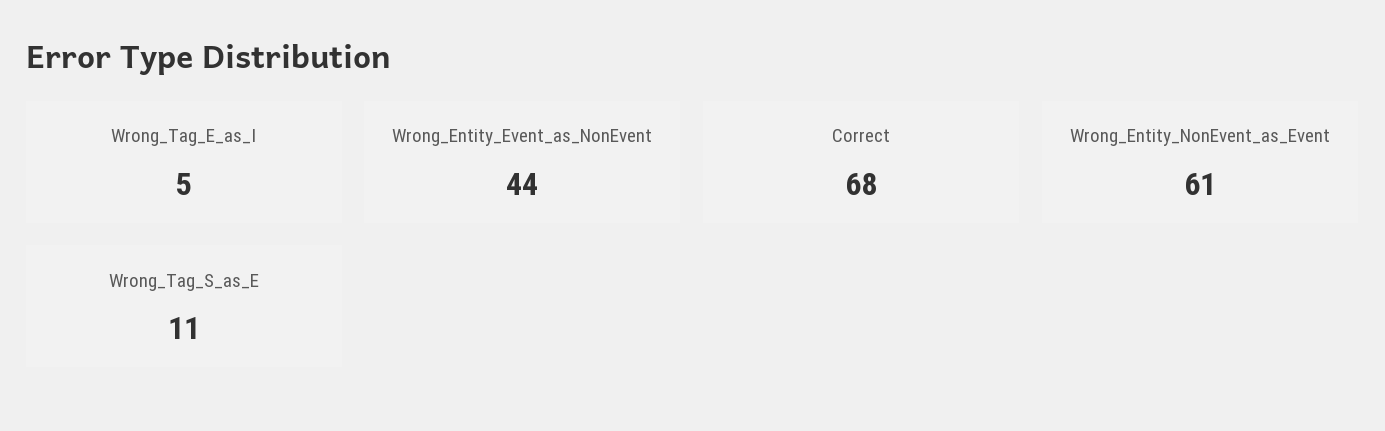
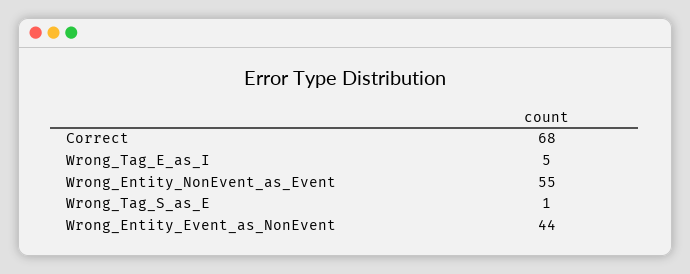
  {
    "Wrong_Tag_E_as_I": 5,
    "Wrong_Entity_Event_as_NonEvent": 44,
    "Correct": 68,
-   "Wrong_Entity_NonEvent_as_Event": 61,
+   "Wrong_Entity_NonEvent_as_Event": 55,
-   "Wrong_Tag_S_as_E": 11
+   "Wrong_Tag_S_as_E": 1
  }

